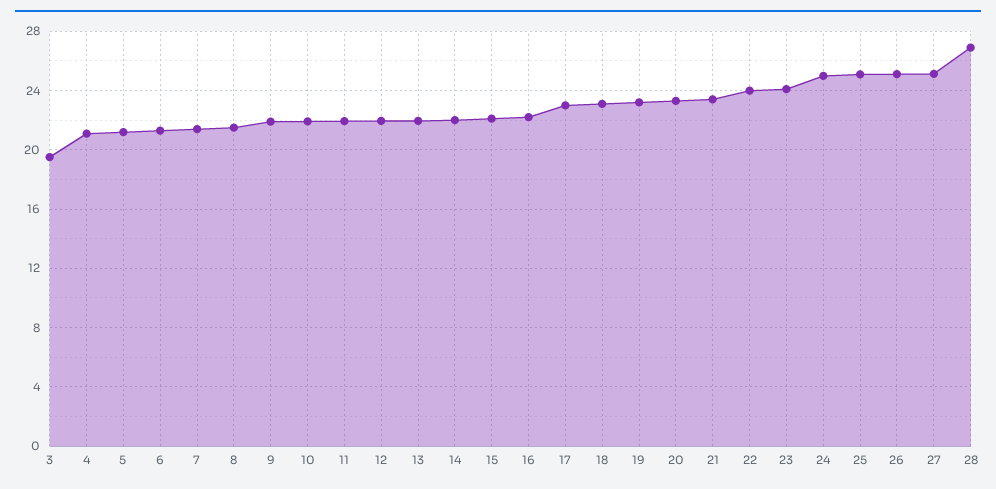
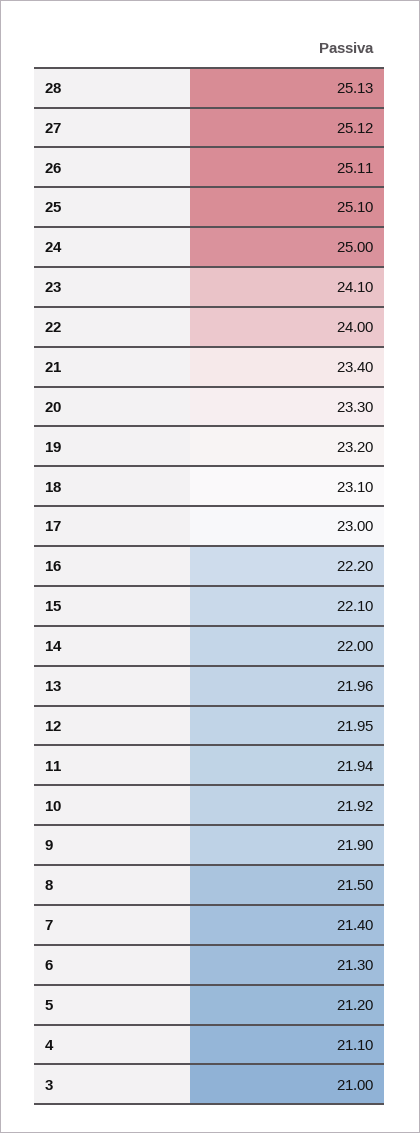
  {
-   "3": 19.5,
+   "3": 21,
    "4": 21.1,
    "5": 21.2,
    "6": 21.3,
    "7": 21.4,
    "8": 21.5,
    "9": 21.9,
    "10": 21.92,
    "11": 21.94,
    "12": 21.95,
    "13": 21.96,
    "14": 22,
    "15": 22.1,
    "16": 22.2,
    "17": 23,
    "18": 23.1,
    "19": 23.2,
    "20": 23.3,
    "21": 23.4,
    "22": 24,
    "23": 24.1,
    "24": 25,
    "25": 25.1,
    "26": 25.11,
    "27": 25.12,
-   "28": 27
+   "28": 25.13
  }

